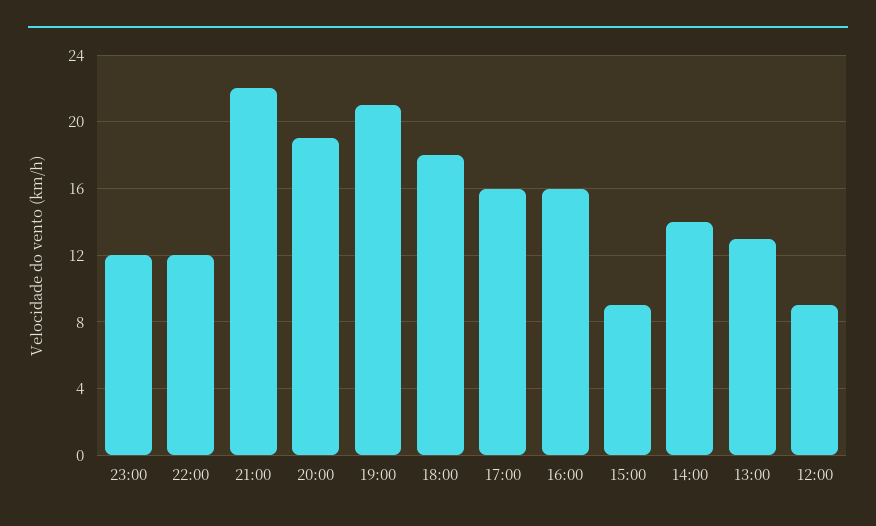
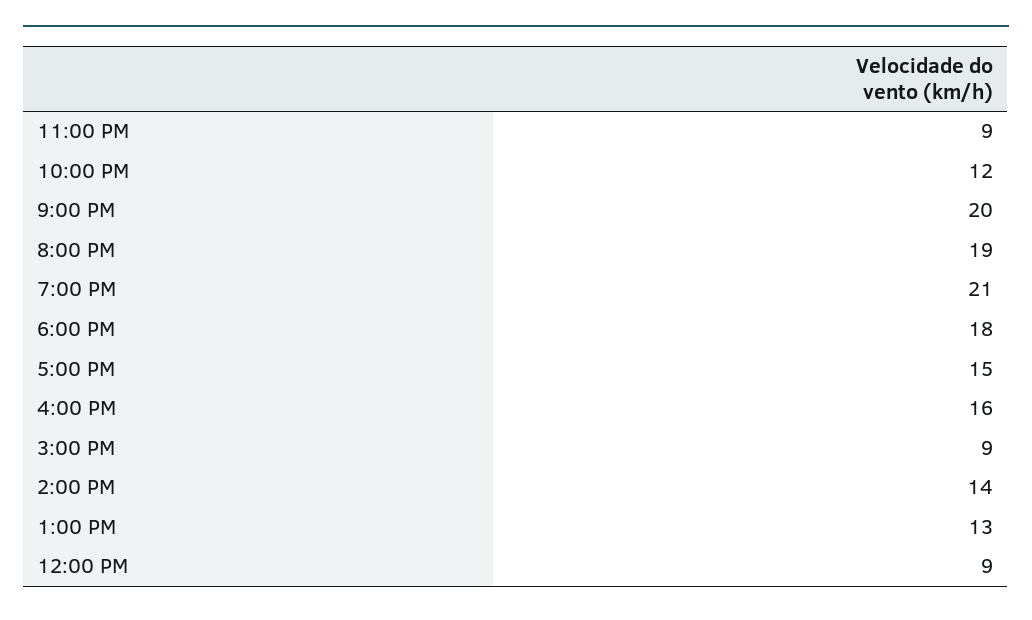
  {
-   "23:00": 12,
+   "23:00": 9,
    "22:00": 12,
-   "21:00": 22,
+   "21:00": 20,
    "20:00": 19,
    "19:00": 21,
    "18:00": 18,
-   "17:00": 16,
+   "17:00": 15,
    "16:00": 16,
    "15:00": 9,
    "14:00": 14,
    "13:00": 13,
    "12:00": 9
  }

